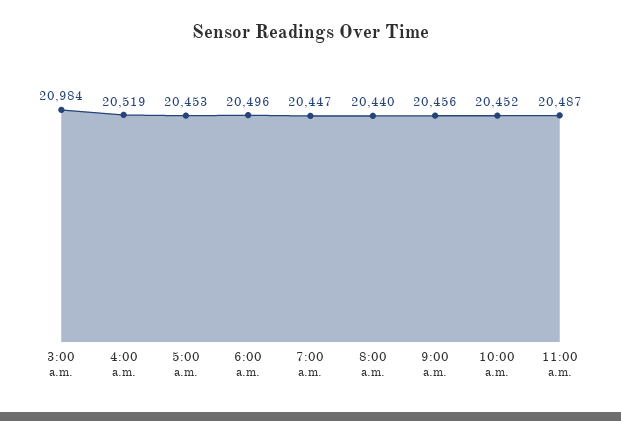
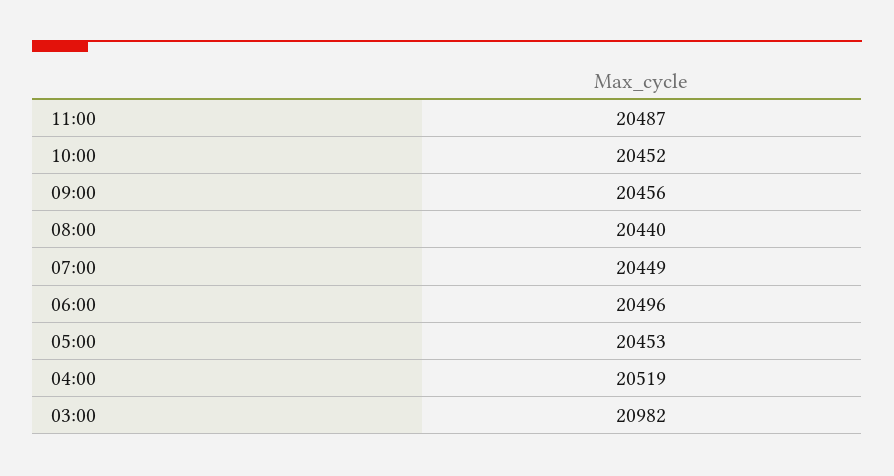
  {
-   "3:00 a.m.": 20984,
+   "3:00 a.m.": 20982,
    "4:00 a.m.": 20519,
    "5:00 a.m.": 20453,
    "6:00 a.m.": 20496,
-   "7:00 a.m.": 20447,
+   "7:00 a.m.": 20449,
    "8:00 a.m.": 20440,
    "9:00 a.m.": 20456,
    "10:00 a.m.": 20452,
    "11:00 a.m.": 20487
  }

